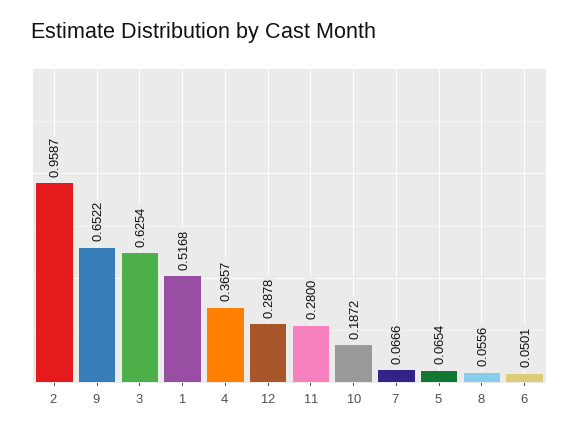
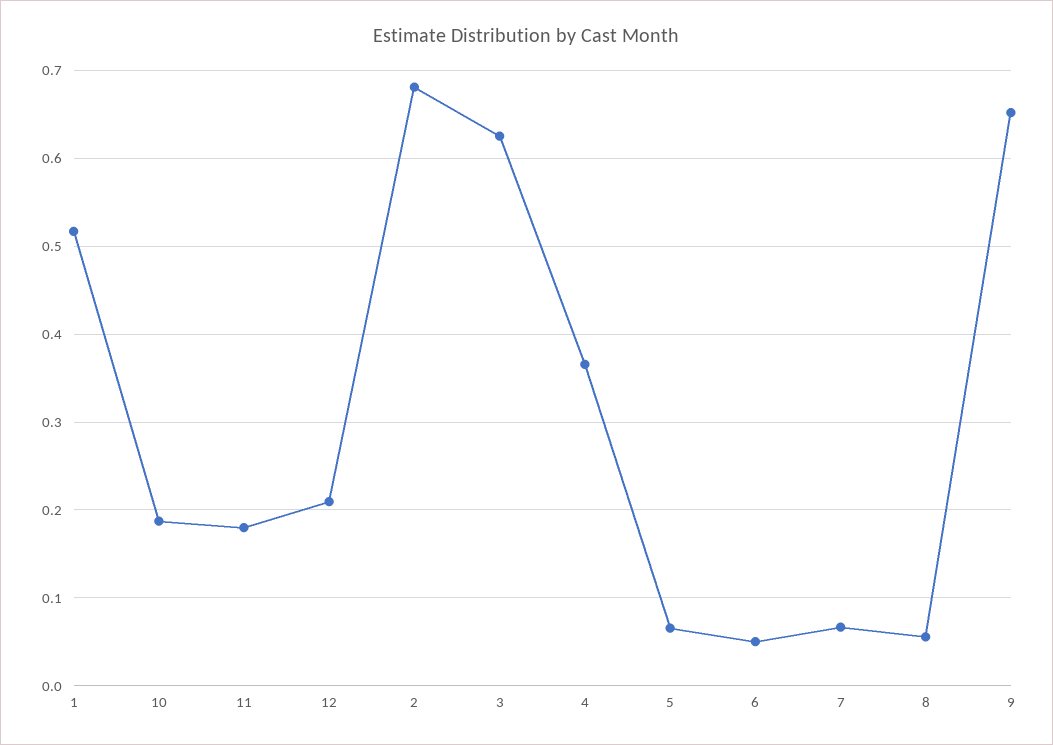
  {
-   "2": 0.9587,
+   "2": 0.68,
    "9": 0.6522,
    "3": 0.6254,
    "1": 0.5168,
    "4": 0.3657,
-   "12": 0.2878,
+   "12": 0.21,
-   "11": 0.28,
+   "11": 0.18,
    "10": 0.1872,
    "7": 0.0666,
    "5": 0.0654,
    "8": 0.0556,
    "6": 0.0501
  }

